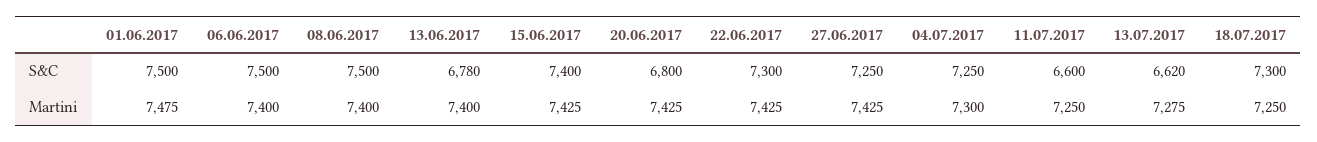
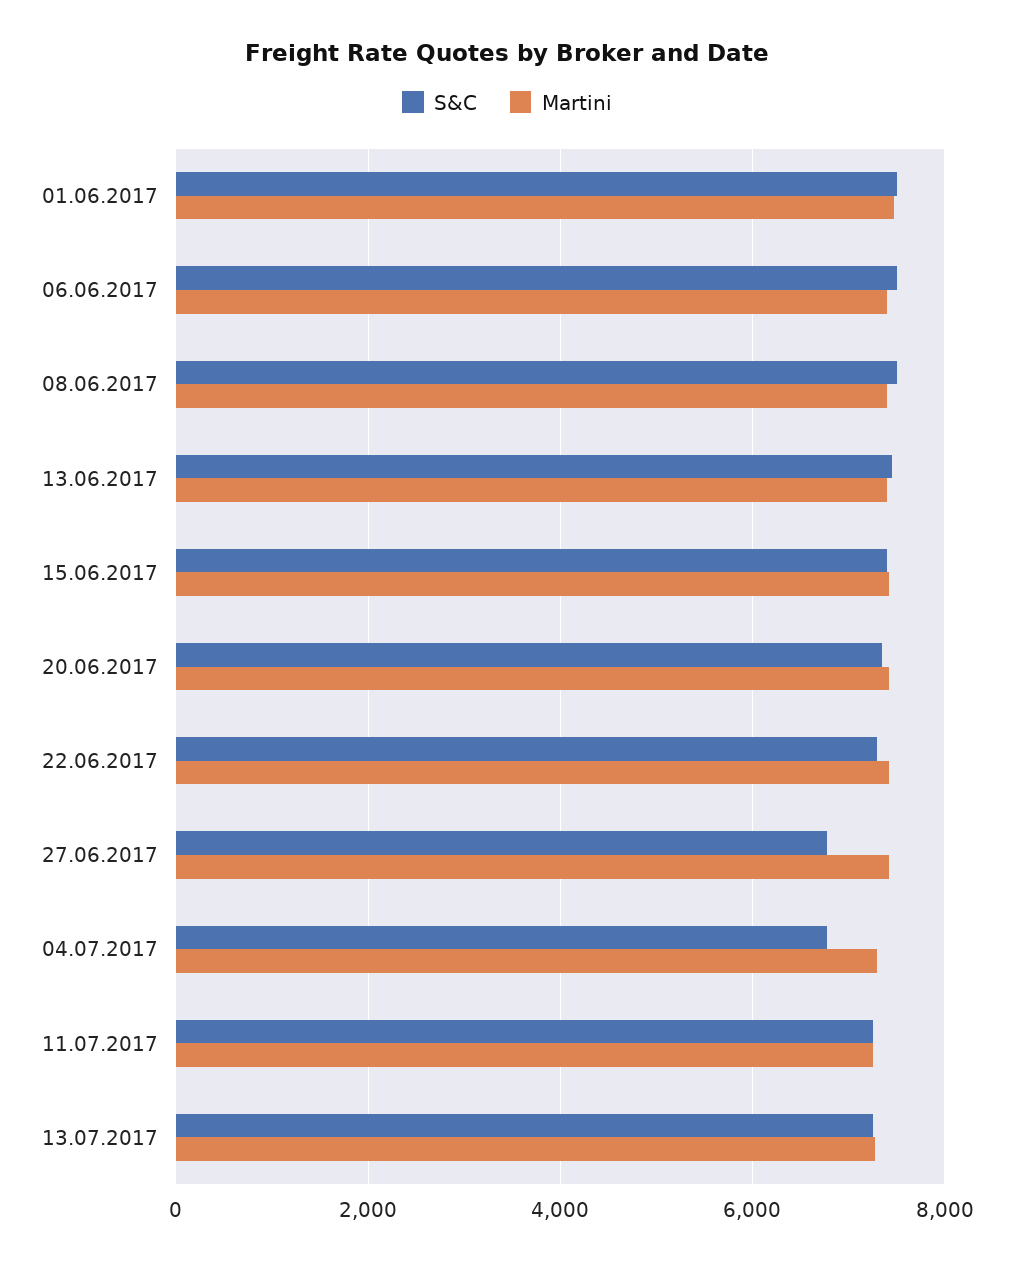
  {
    "S&C": {
      "01.06.2017": 7500,
      "06.06.2017": 7500,
      "08.06.2017": 7500,
-     "13.06.2017": 6780,
+     "13.06.2017": 7400,
      "15.06.2017": 7400,
-     "20.06.2017": 6800,
+     "20.06.2017": 7400,
      "22.06.2017": 7300,
-     "27.06.2017": 7250,
+     "27.06.2017": 6800,
-     "04.07.2017": 7250,
+     "04.07.2017": 6800,
-     "11.07.2017": 6600,
+     "11.07.2017": 7200,
-     "13.07.2017": 6620,
+     "13.07.2017": 7200
-     "18.07.2017": 7300
    },
    "Martini": {
      "01.06.2017": 7475,
      "06.06.2017": 7400,
      "08.06.2017": 7400,
      "13.06.2017": 7400,
      "15.06.2017": 7425,
      "20.06.2017": 7425,
      "22.06.2017": 7425,
      "27.06.2017": 7425,
      "04.07.2017": 7300,
      "11.07.2017": 7250,
-     "13.07.2017": 7275,
+     "13.07.2017": 7275
-     "18.07.2017": 7250
    }
  }

